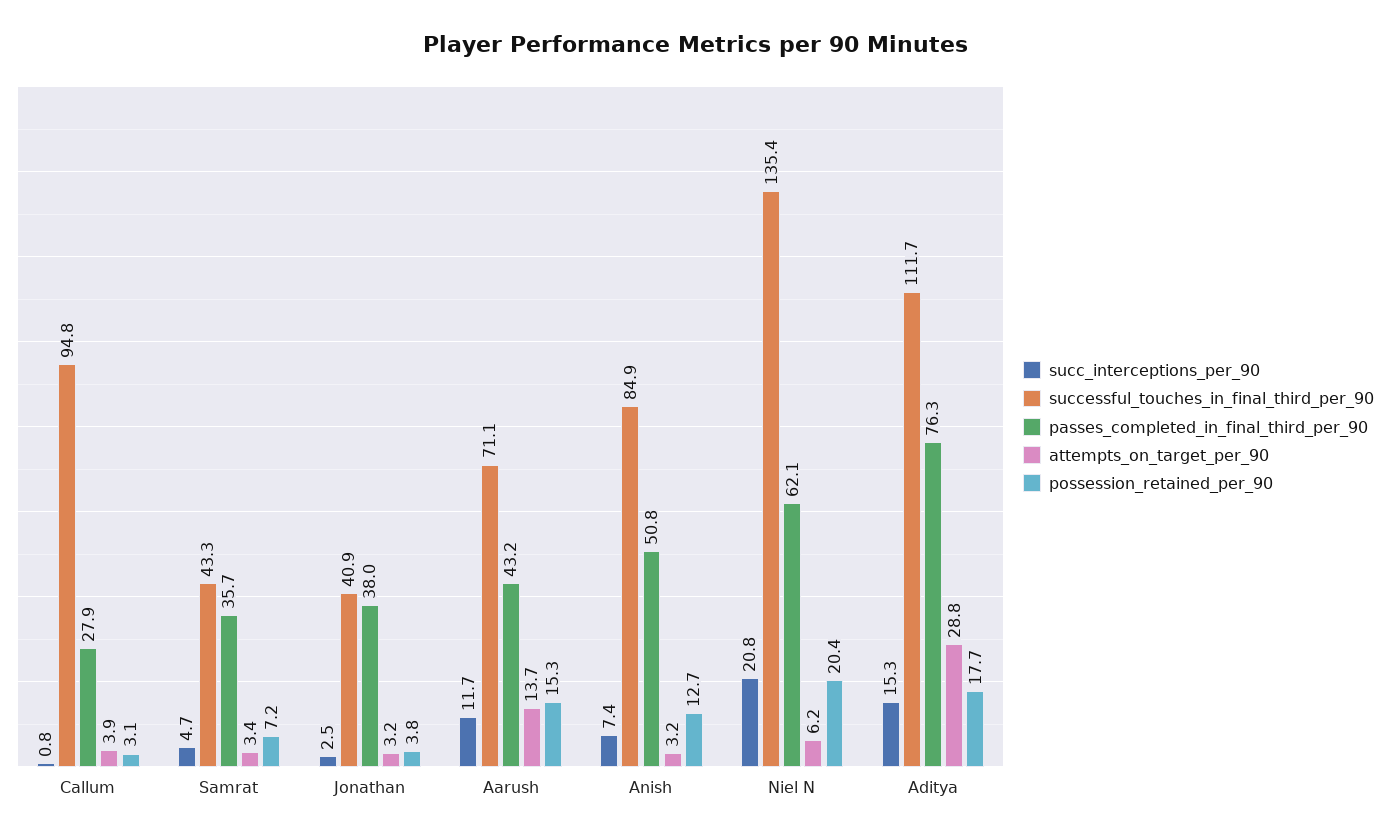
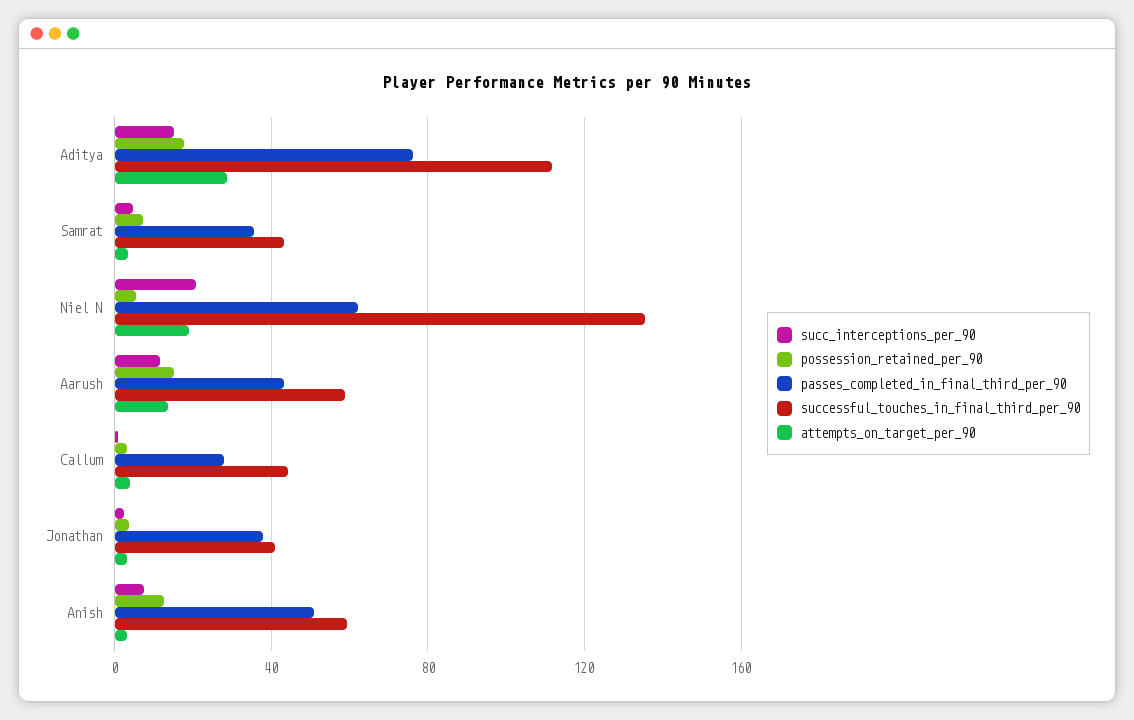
  {
    "succ_interceptions_per_90": {
      "Callum": 0.8,
      "Samrat": 4.7,
      "Jonathan": 2.5,
      "Aarush": 11.7,
      "Anish": 7.4,
      "Niel N": 20.8,
      "Aditya": 15.3
    },
    "successful_touches_in_final_third_per_90": {
-     "Callum": 94.8,
+     "Callum": 45,
      "Samrat": 43.3,
      "Jonathan": 40.9,
-     "Aarush": 71.1,
+     "Aarush": 60,
-     "Anish": 84.9,
+     "Anish": 60,
      "Niel N": 135.4,
      "Aditya": 111.7
    },
    "passes_completed_in_final_third_per_90": {
      "Callum": 27.9,
      "Samrat": 35.7,
      "Jonathan": 38,
      "Aarush": 43.2,
      "Anish": 50.8,
      "Niel N": 62.1,
      "Aditya": 76.3
    },
    "attempts_on_target_per_90": {
      "Callum": 3.9,
      "Samrat": 3.4,
      "Jonathan": 3.2,
      "Aarush": 13.7,
      "Anish": 3.2,
-     "Niel N": 6.2,
+     "Niel N": 20,
      "Aditya": 28.8
    },
    "possession_retained_per_90": {
      "Callum": 3.1,
      "Samrat": 7.2,
      "Jonathan": 3.8,
      "Aarush": 15.3,
      "Anish": 12.7,
-     "Niel N": 20.4,
+     "Niel N": 5,
      "Aditya": 17.7
    }
  }

